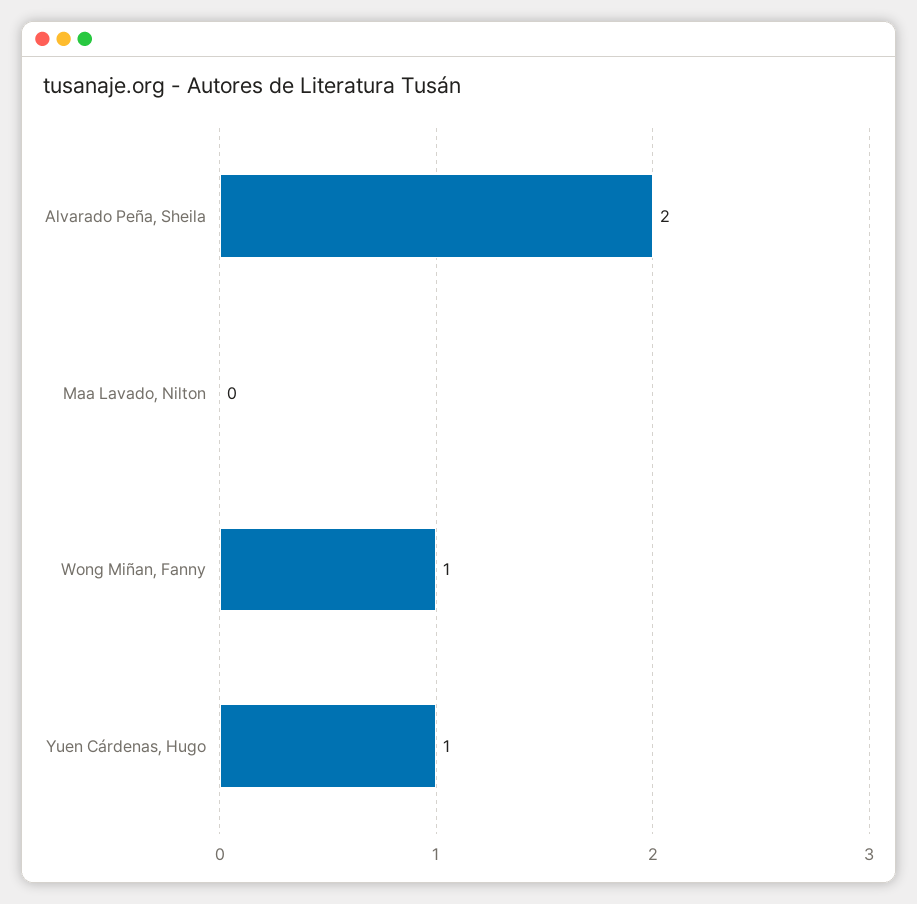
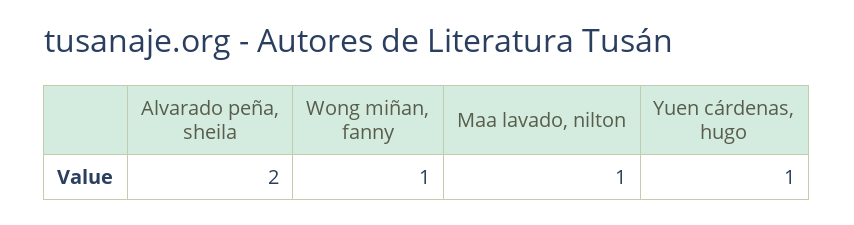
  {
    "Alvarado Peña, Sheila": 2,
-   "Maa Lavado, Nilton": 0,
+   "Maa Lavado, Nilton": 1,
    "Wong Miñan, Fanny": 1,
    "Yuen Cárdenas, Hugo": 1
  }

